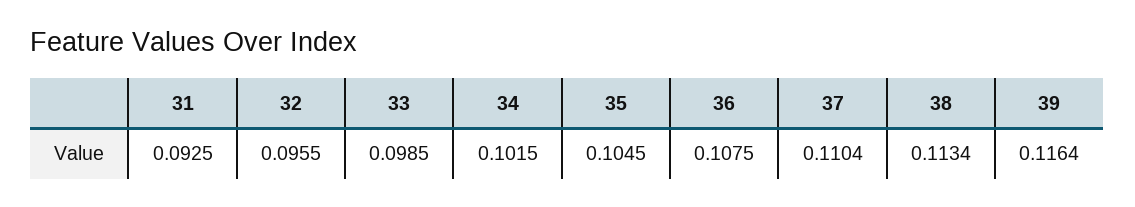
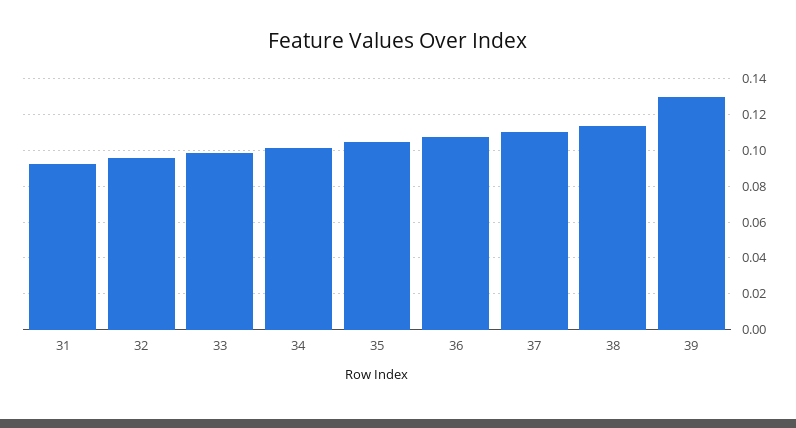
  {
    "31": 0.0925,
    "32": 0.0955,
    "33": 0.0985,
    "34": 0.1015,
    "35": 0.1045,
    "36": 0.1075,
    "37": 0.1104,
    "38": 0.1134,
-   "39": 0.1164
+   "39": 0.13
  }

